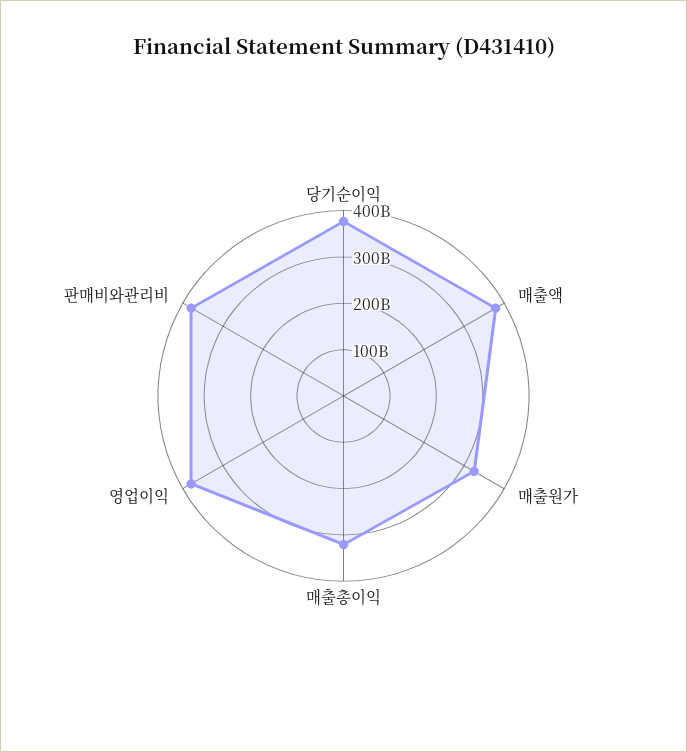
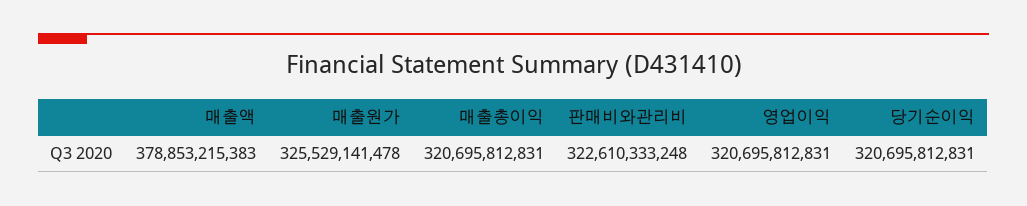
  {
-   "당기순이익": 380000000000,
+   "당기순이익": 320695812831,
    "매출액": 378853215383,
    "매출원가": 325529141478,
    "매출총이익": 320695812831,
-   "영업이익": 380000000000,
+   "영업이익": 320695812831,
-   "판매비와관리비": 380000000000
+   "판매비와관리비": 322610333248
  }

